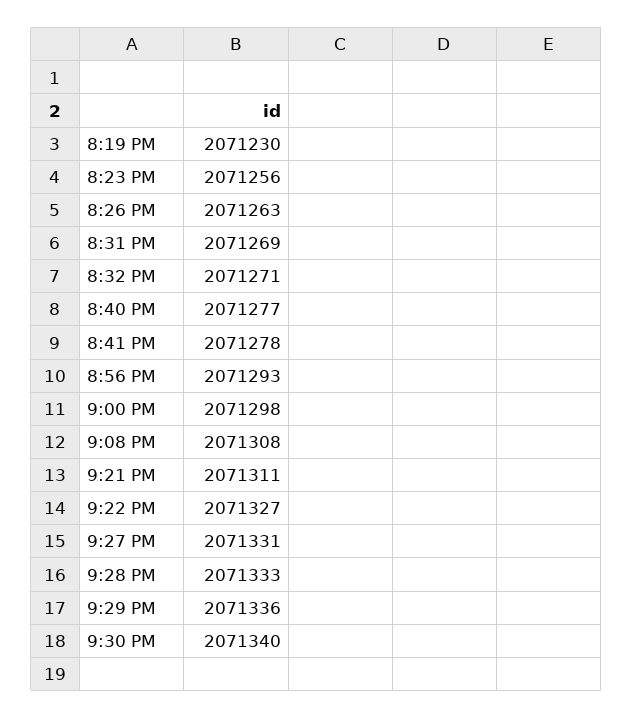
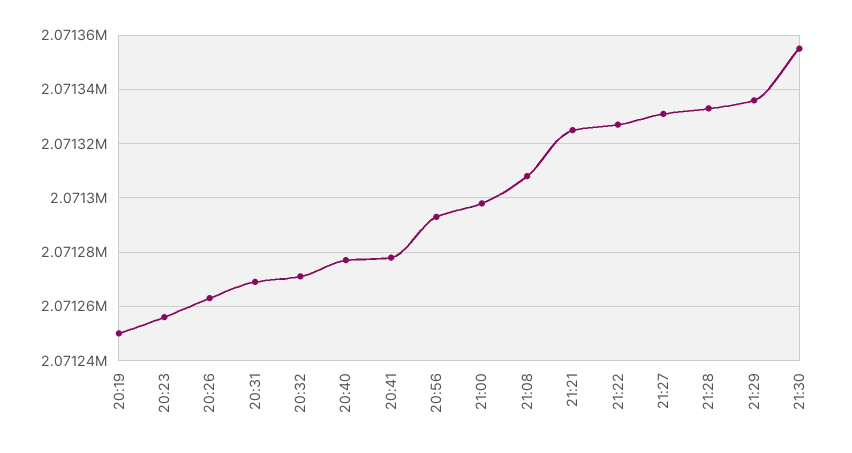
  {
-   "8:19 PM": 2071230,
+   "8:19 PM": 2071250,
    "8:23 PM": 2071256,
    "8:26 PM": 2071263,
    "8:31 PM": 2071269,
    "8:32 PM": 2071271,
    "8:40 PM": 2071277,
    "8:41 PM": 2071278,
    "8:56 PM": 2071293,
    "9:00 PM": 2071298,
    "9:08 PM": 2071308,
-   "9:21 PM": 2071311,
+   "9:21 PM": 2071325,
    "9:22 PM": 2071327,
    "9:27 PM": 2071331,
    "9:28 PM": 2071333,
    "9:29 PM": 2071336,
-   "9:30 PM": 2071340
+   "9:30 PM": 2071355
  }

